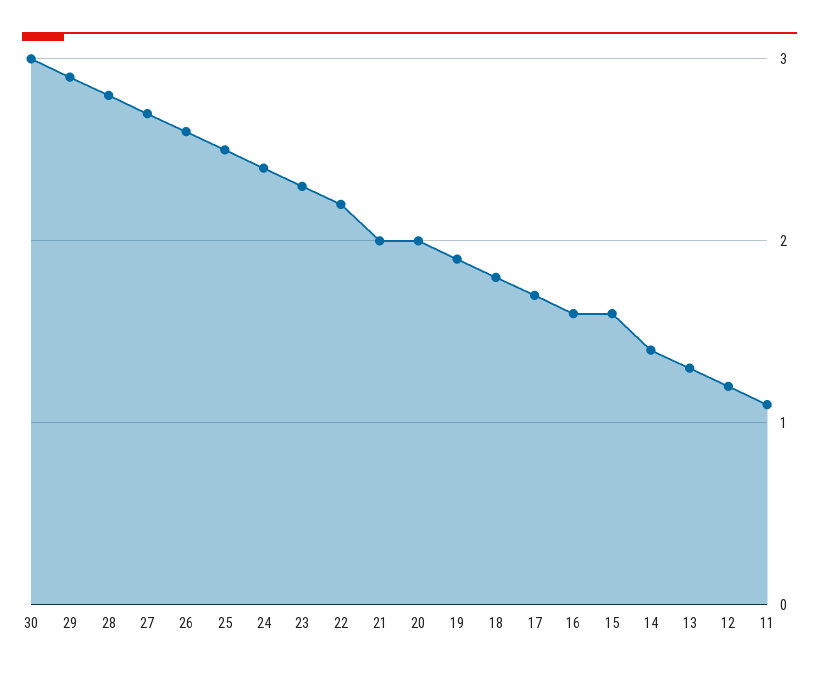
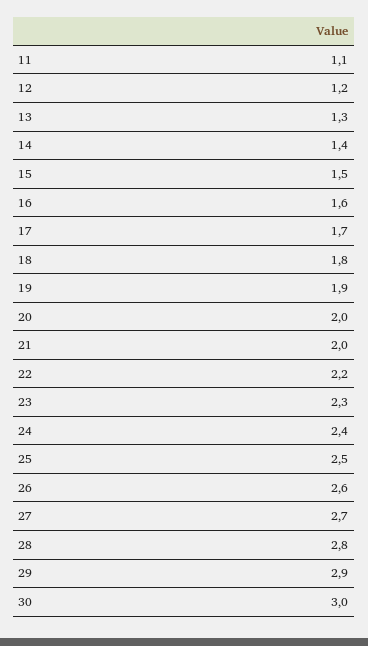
  {
    "30": 3,
    "29": 2.9,
    "28": 2.8,
    "27": 2.7,
    "26": 2.6,
    "25": 2.5,
    "24": 2.4,
    "23": 2.3,
    "22": 2.2,
    "21": 2,
    "20": 2,
    "19": 1.9,
    "18": 1.8,
    "17": 1.7,
    "16": 1.6,
-   "15": 1.6,
+   "15": 1.5,
    "14": 1.4,
    "13": 1.3,
    "12": 1.2,
    "11": 1.1
  }

